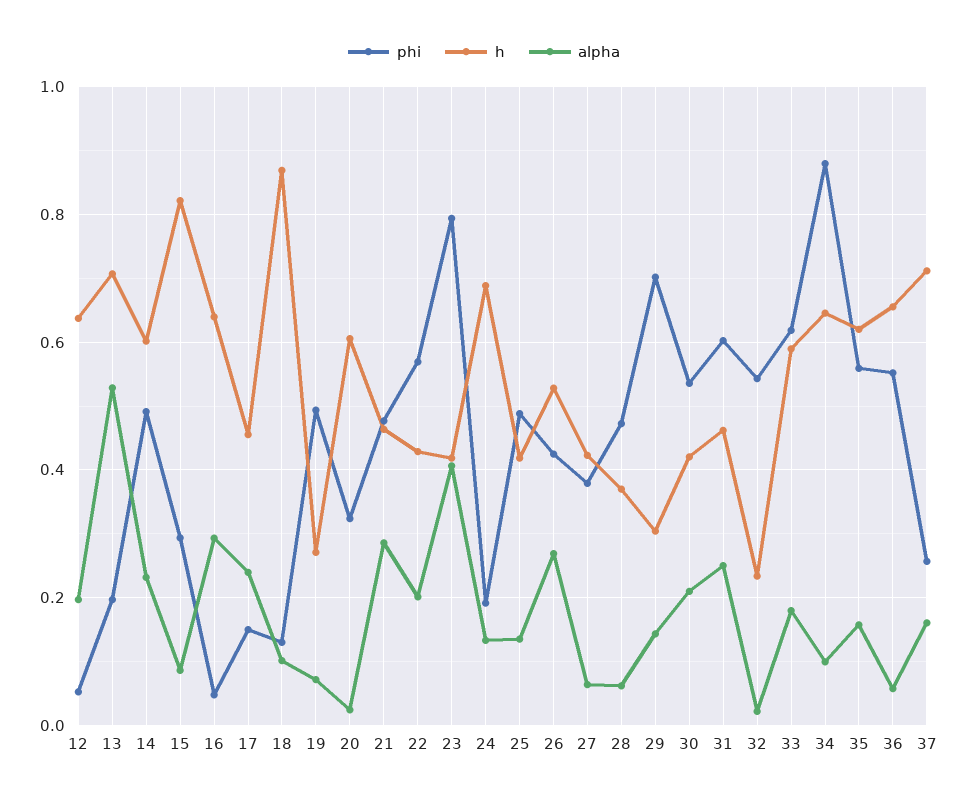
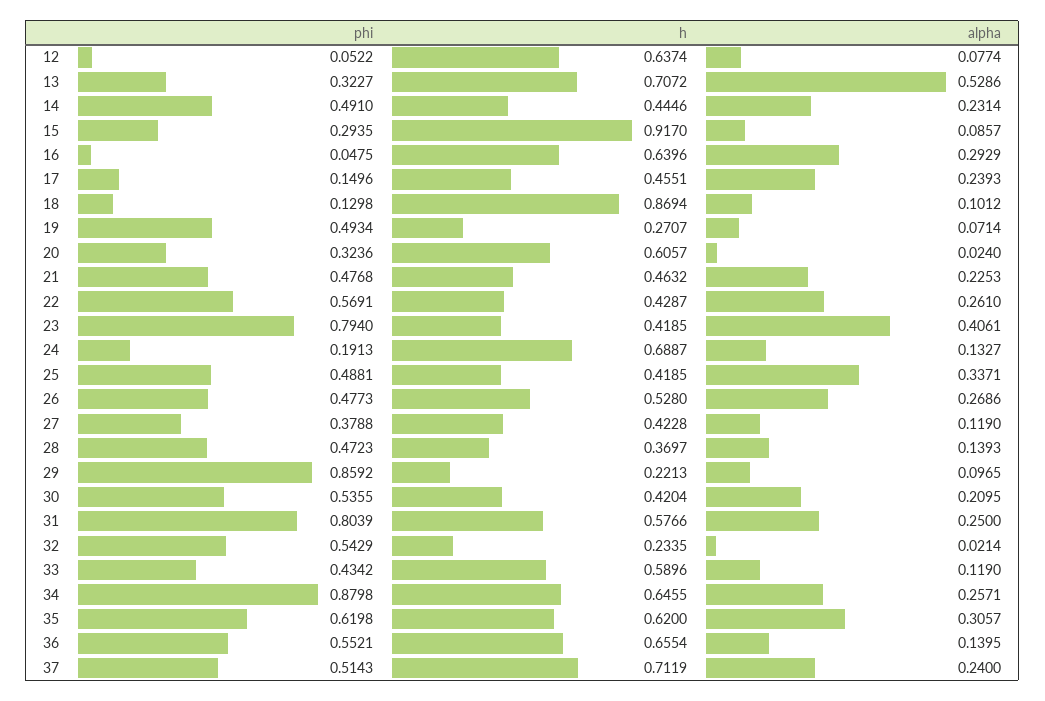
  {
    "phi": {
      "12": 0.0522,
-     "13": 0.2,
+     "13": 0.3227,
      "14": 0.491,
      "15": 0.2935,
      "16": 0.0475,
      "17": 0.1496,
      "18": 0.1298,
      "19": 0.4934,
      "20": 0.3236,
      "21": 0.4768,
      "22": 0.5691,
      "23": 0.794,
      "24": 0.1913,
      "25": 0.4881,
-     "26": 0.42,
+     "26": 0.4773,
      "27": 0.3788,
      "28": 0.4723,
-     "29": 0.7,
+     "29": 0.8592,
      "30": 0.5355,
-     "31": 0.6,
+     "31": 0.8039,
      "32": 0.5429,
-     "33": 0.62,
+     "33": 0.4342,
      "34": 0.8798,
-     "35": 0.56,
+     "35": 0.6198,
      "36": 0.5521,
-     "37": 0.26
+     "37": 0.5143
    },
    "h": {
      "12": 0.6374,
      "13": 0.7072,
-     "14": 0.6,
+     "14": 0.4446,
-     "15": 0.82,
+     "15": 0.917,
      "16": 0.6396,
      "17": 0.4551,
      "18": 0.8694,
      "19": 0.2707,
      "20": 0.6057,
      "21": 0.4632,
      "22": 0.4287,
      "23": 0.4185,
      "24": 0.6887,
      "25": 0.4185,
      "26": 0.528,
      "27": 0.4228,
      "28": 0.3697,
-     "29": 0.3,
+     "29": 0.2213,
      "30": 0.4204,
-     "31": 0.46,
+     "31": 0.5766,
      "32": 0.2335,
      "33": 0.5896,
      "34": 0.6455,
      "35": 0.62,
      "36": 0.6554,
      "37": 0.7119
    },
    "alpha": {
-     "12": 0.2,
+     "12": 0.0774,
      "13": 0.5286,
      "14": 0.2314,
      "15": 0.0857,
      "16": 0.2929,
      "17": 0.2393,
      "18": 0.1012,
      "19": 0.0714,
      "20": 0.024,
-     "21": 0.28,
+     "21": 0.2253,
-     "22": 0.2,
+     "22": 0.261,
      "23": 0.4061,
      "24": 0.1327,
-     "25": 0.14,
+     "25": 0.3371,
      "26": 0.2686,
-     "27": 0.06,
+     "27": 0.119,
-     "28": 0.06,
+     "28": 0.1393,
-     "29": 0.14,
+     "29": 0.0965,
      "30": 0.2095,
      "31": 0.25,
      "32": 0.0214,
-     "33": 0.18,
+     "33": 0.119,
-     "34": 0.1,
+     "34": 0.2571,
-     "35": 0.16,
+     "35": 0.3057,
-     "36": 0.06,
+     "36": 0.1395,
-     "37": 0.16
+     "37": 0.24
    }
  }

